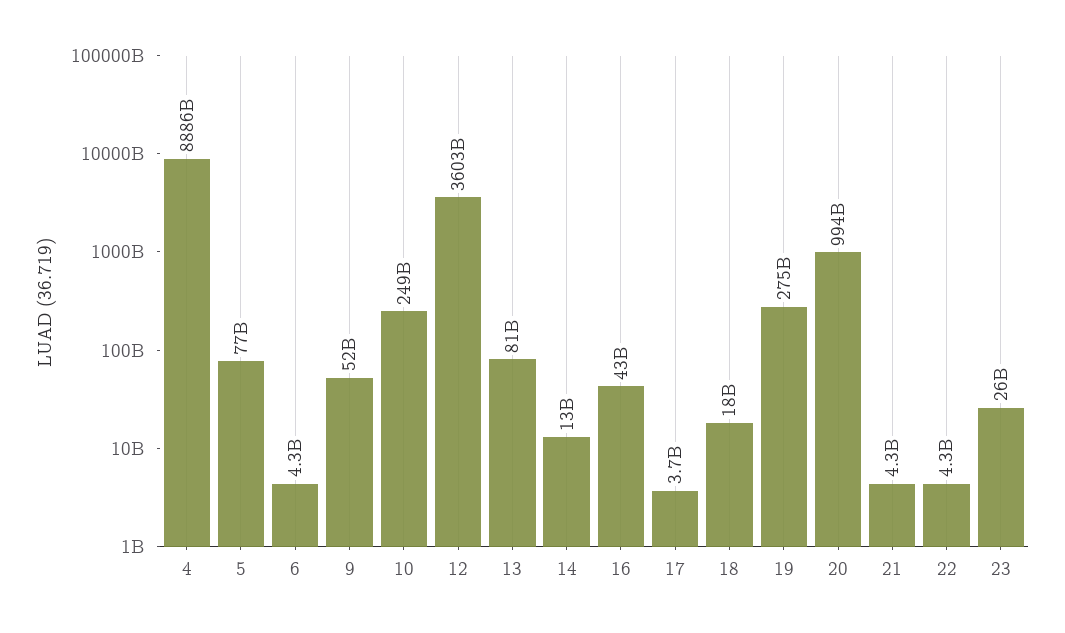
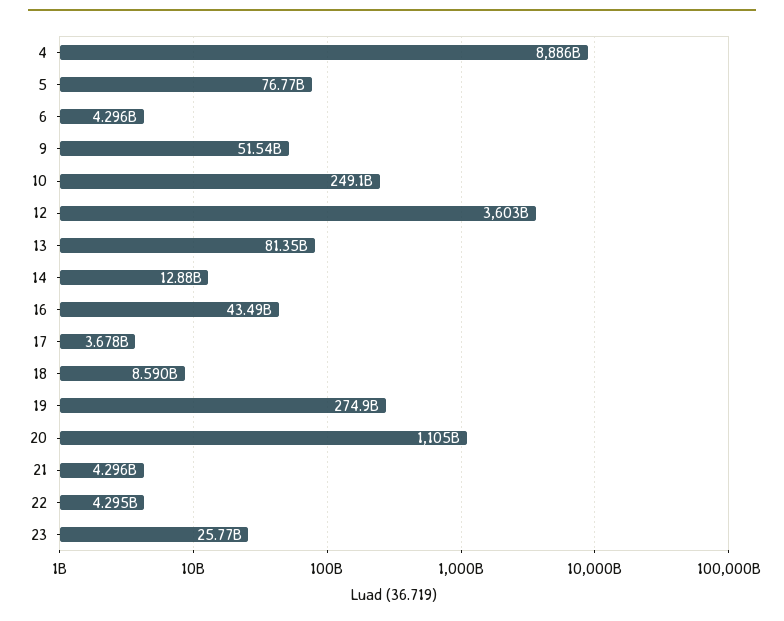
  {
    "4": 8886000000000,
    "5": 76770000000,
    "6": 4296000000,
    "9": 51540000000,
    "10": 249100000000,
    "12": 3603000000000,
    "13": 81350000000,
    "14": 12880000000,
    "16": 43490000000,
    "17": 3678000000,
-   "18": 18000000000,
+   "18": 8590000000,
    "19": 274900000000,
-   "20": 994000000000,
+   "20": 1105000000000,
    "21": 4296000000,
    "22": 4295000000,
    "23": 25770000000
  }

